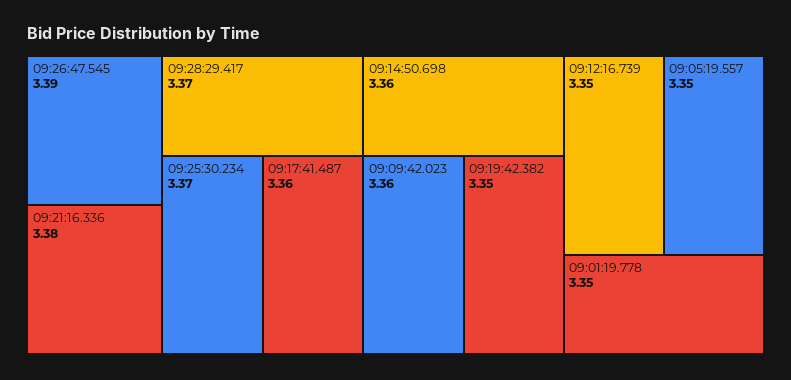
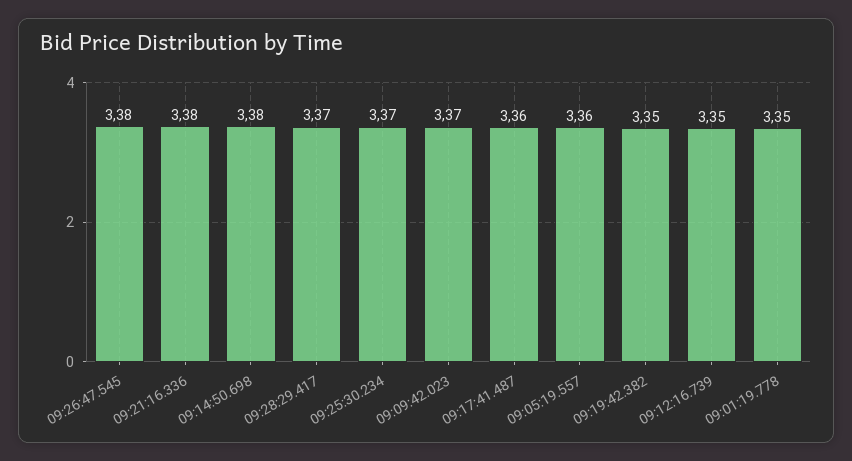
  {
-   "09:26:47.545": 3.39,
+   "09:26:47.545": 3.38,
    "09:21:16.336": 3.38,
    "09:28:29.417": 3.37,
    "09:25:30.234": 3.37,
    "09:17:41.487": 3.36,
-   "09:14:50.698": 3.36,
+   "09:14:50.698": 3.38,
-   "09:09:42.023": 3.36,
+   "09:09:42.023": 3.37,
    "09:19:42.382": 3.35,
    "09:12:16.739": 3.35,
-   "09:05:19.557": 3.35,
+   "09:05:19.557": 3.36,
    "09:01:19.778": 3.35
  }

